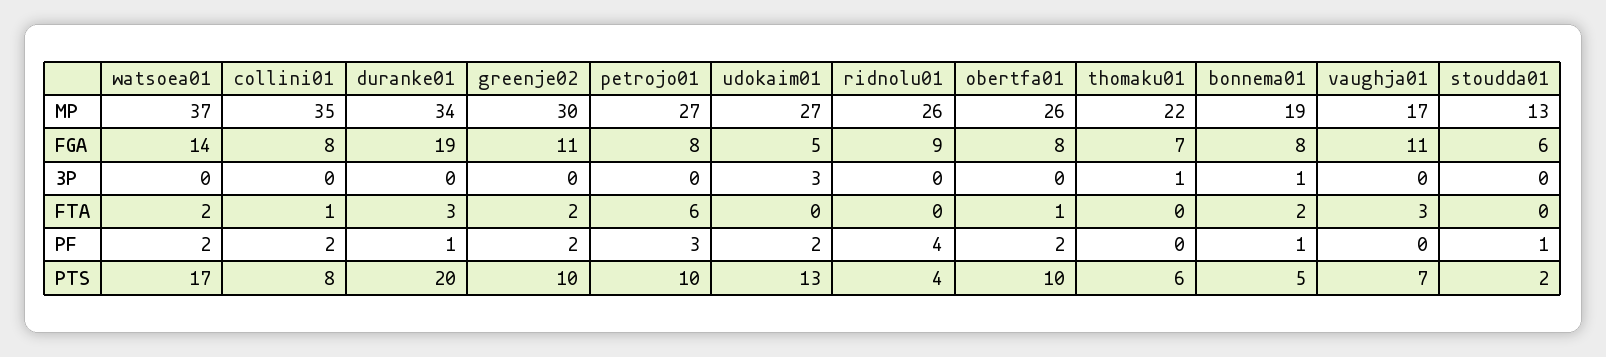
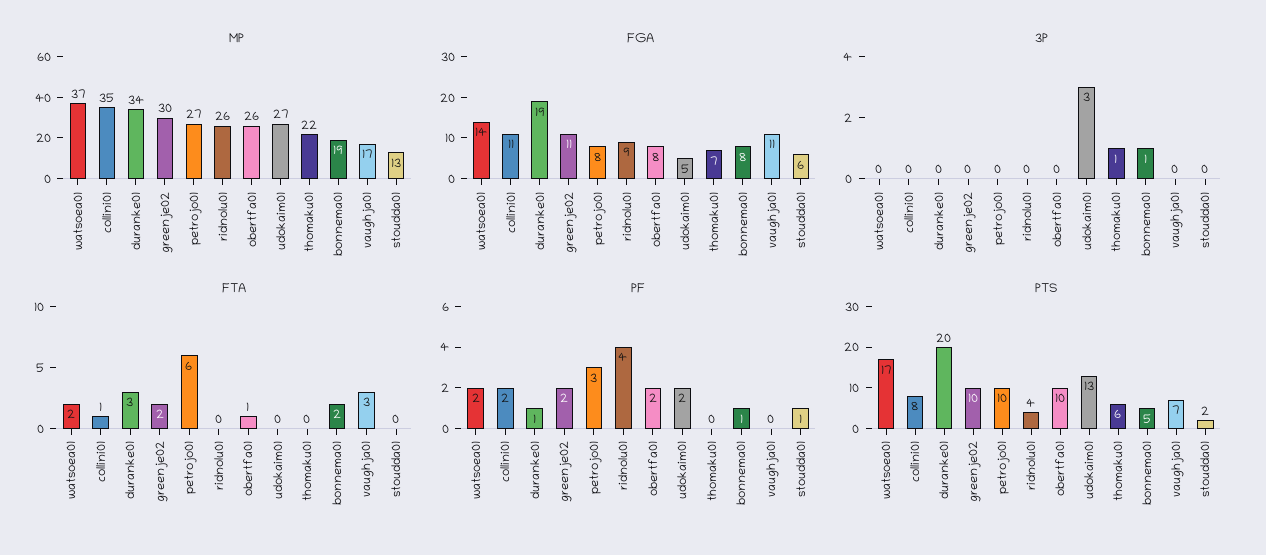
  {
    "MP": {
      "watsoea01": 37,
      "collini01": 35,
      "duranke01": 34,
      "greenje02": 30,
      "petrojo01": 27,
      "udokaim01": 27,
      "ridnolu01": 26,
      "obertfa01": 26,
      "thomaku01": 22,
      "bonnema01": 19,
      "vaughja01": 17,
      "stoudda01": 13
    },
    "FGA": {
      "watsoea01": 14,
-     "collini01": 8,
+     "collini01": 11,
      "duranke01": 19,
      "greenje02": 11,
      "petrojo01": 8,
      "udokaim01": 5,
      "ridnolu01": 9,
      "obertfa01": 8,
      "thomaku01": 7,
      "bonnema01": 8,
      "vaughja01": 11,
      "stoudda01": 6
    },
    "3P": {
      "watsoea01": 0,
      "collini01": 0,
      "duranke01": 0,
      "greenje02": 0,
      "petrojo01": 0,
      "udokaim01": 3,
      "ridnolu01": 0,
      "obertfa01": 0,
      "thomaku01": 1,
      "bonnema01": 1,
      "vaughja01": 0,
      "stoudda01": 0
    },
    "FTA": {
      "watsoea01": 2,
      "collini01": 1,
      "duranke01": 3,
      "greenje02": 2,
      "petrojo01": 6,
      "udokaim01": 0,
      "ridnolu01": 0,
      "obertfa01": 1,
      "thomaku01": 0,
      "bonnema01": 2,
      "vaughja01": 3,
      "stoudda01": 0
    },
    "PF": {
      "watsoea01": 2,
      "collini01": 2,
      "duranke01": 1,
      "greenje02": 2,
      "petrojo01": 3,
      "udokaim01": 2,
      "ridnolu01": 4,
      "obertfa01": 2,
      "thomaku01": 0,
      "bonnema01": 1,
      "vaughja01": 0,
      "stoudda01": 1
    },
    "PTS": {
      "watsoea01": 17,
      "collini01": 8,
      "duranke01": 20,
      "greenje02": 10,
      "petrojo01": 10,
      "udokaim01": 13,
      "ridnolu01": 4,
      "obertfa01": 10,
      "thomaku01": 6,
      "bonnema01": 5,
      "vaughja01": 7,
      "stoudda01": 2
    }
  }

